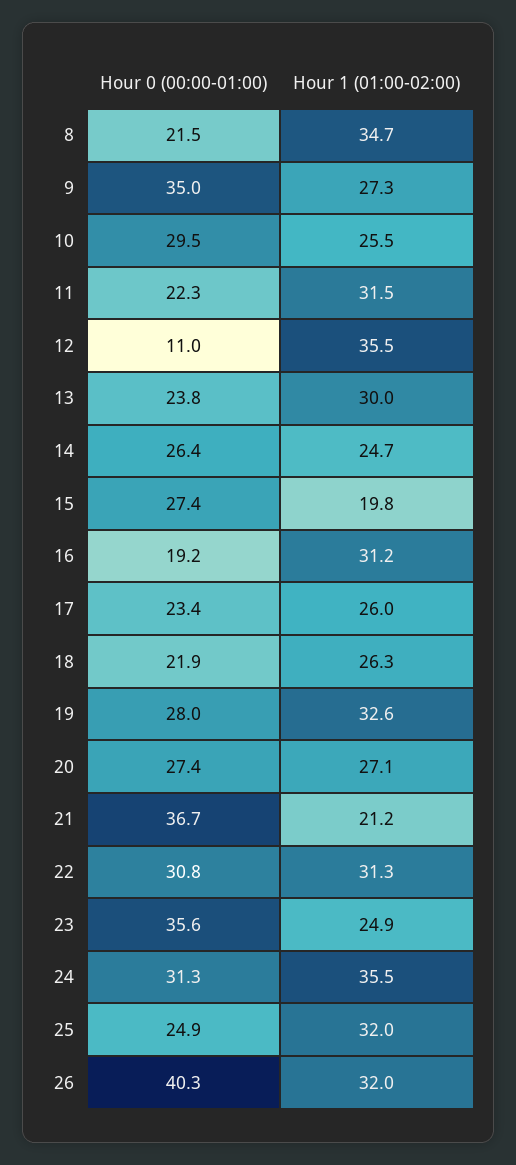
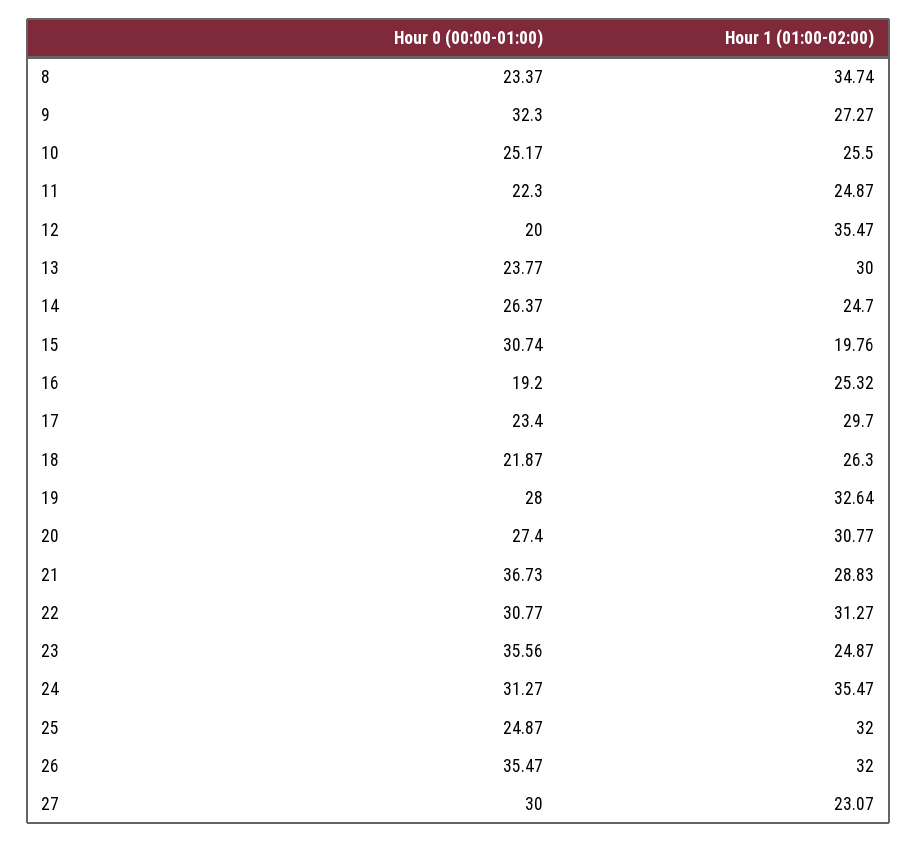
  {
    "Hour 0 (00:00-01:00)": {
-     "8": 21.5,
+     "8": 23.37,
-     "9": 35,
+     "9": 32.3,
-     "10": 29.5,
+     "10": 25.17,
      "11": 22.3,
-     "12": 11,
+     "12": 20,
      "13": 23.77,
      "14": 26.37,
-     "15": 27.4,
+     "15": 30.74,
      "16": 19.2,
      "17": 23.4,
      "18": 21.87,
      "19": 28,
      "20": 27.4,
      "21": 36.73,
      "22": 30.77,
      "23": 35.56,
      "24": 31.27,
      "25": 24.87,
-     "26": 40.3
+     "26": 35.47,
+     "27": 30
    },
    "Hour 1 (01:00-02:00)": {
      "8": 34.74,
      "9": 27.27,
      "10": 25.5,
-     "11": 31.5,
+     "11": 24.87,
      "12": 35.47,
      "13": 30,
      "14": 24.7,
      "15": 19.76,
-     "16": 31.2,
+     "16": 25.32,
-     "17": 26,
+     "17": 29.7,
      "18": 26.3,
      "19": 32.64,
-     "20": 27.1,
+     "20": 30.77,
-     "21": 21.2,
+     "21": 28.83,
      "22": 31.27,
      "23": 24.87,
      "24": 35.47,
      "25": 32,
-     "26": 32
+     "26": 32,
+     "27": 23.07
    }
  }

